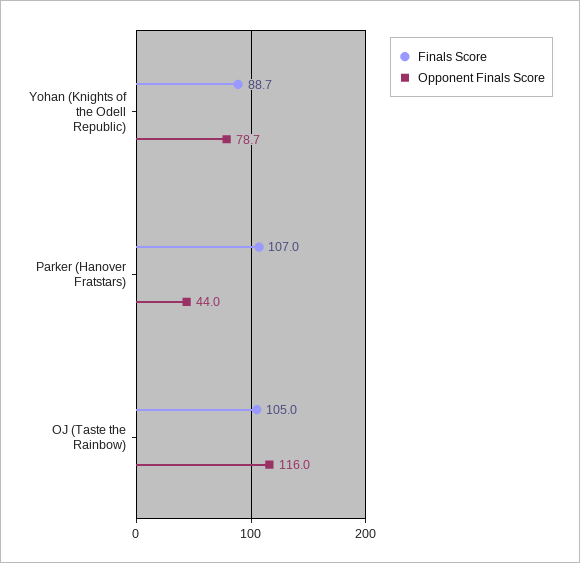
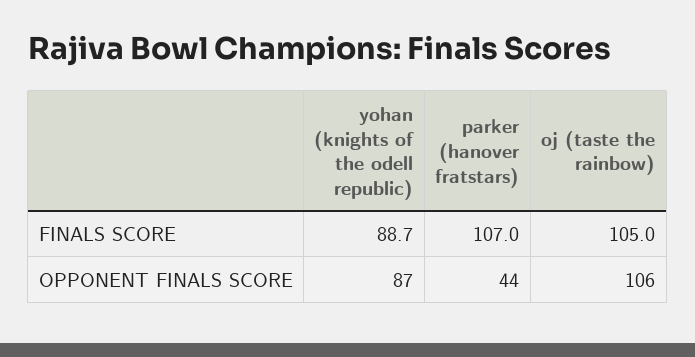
  {
    "Finals Score": {
      "Yohan (Knights of the Odell Republic)": 88.7,
      "Parker (Hanover Fratstars)": 107,
      "OJ (Taste the Rainbow)": 105
    },
    "Opponent Finals Score": {
-     "Yohan (Knights of the Odell Republic)": 78.7,
+     "Yohan (Knights of the Odell Republic)": 87,
      "Parker (Hanover Fratstars)": 44,
-     "OJ (Taste the Rainbow)": 116
+     "OJ (Taste the Rainbow)": 106
    }
  }

